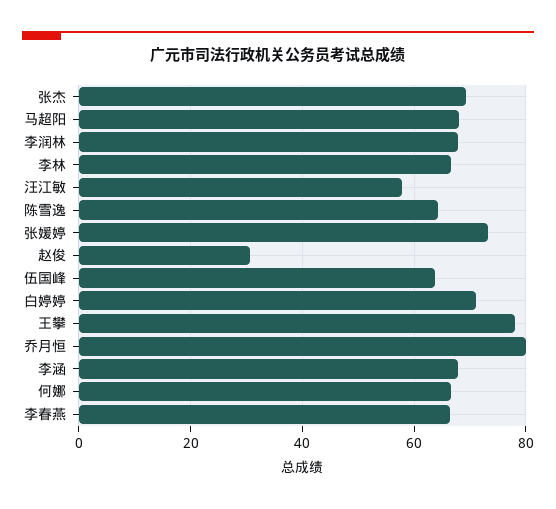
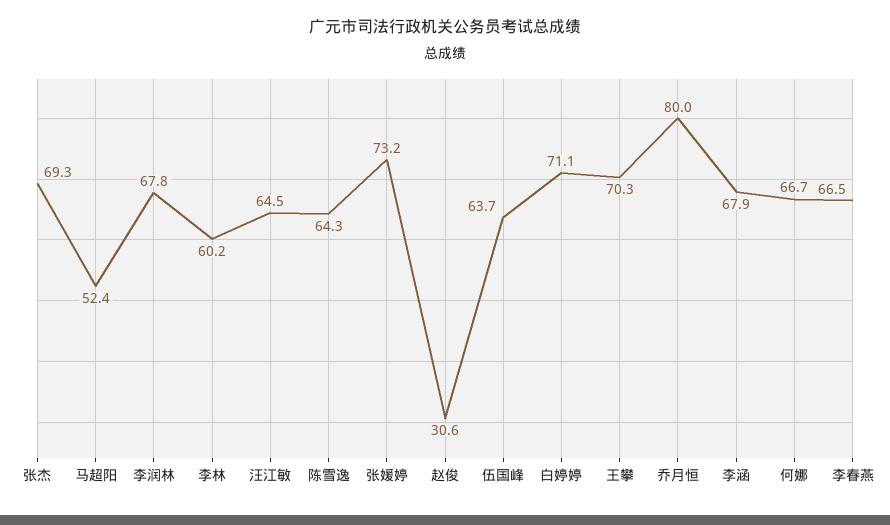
  {
    "张杰": 69.3,
-   "马超阳": 68,
+   "马超阳": 52.4,
    "李润林": 67.8,
-   "李林": 66,
+   "李林": 60.2,
-   "汪江敏": 58,
+   "汪江敏": 64.5,
    "陈雪逸": 64.3,
    "张媛婷": 73.2,
    "赵俊": 30.6,
    "伍国峰": 63.7,
    "白婷婷": 71.1,
-   "王攀": 78,
+   "王攀": 70.3,
    "乔月恒": 80,
    "李涵": 67.9,
    "何娜": 66.7,
    "李春燕": 66.5
  }

